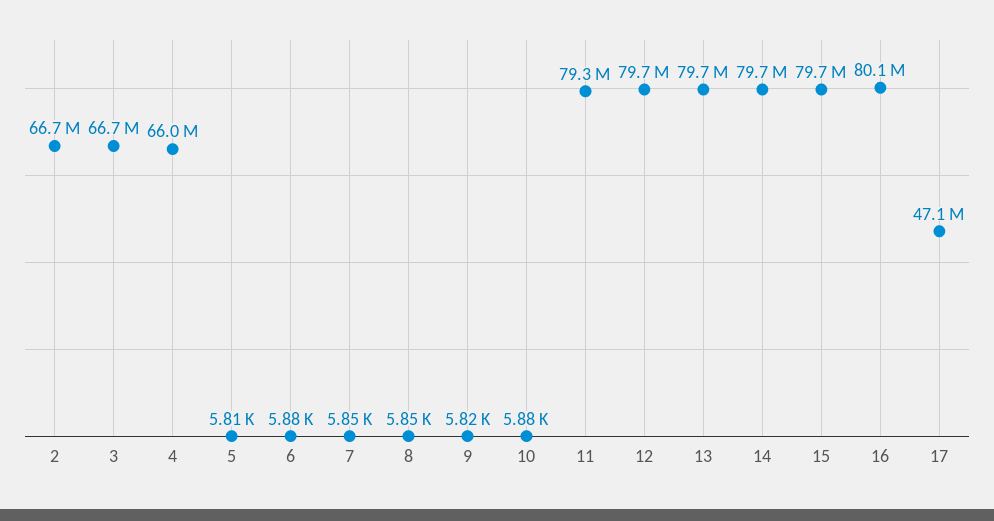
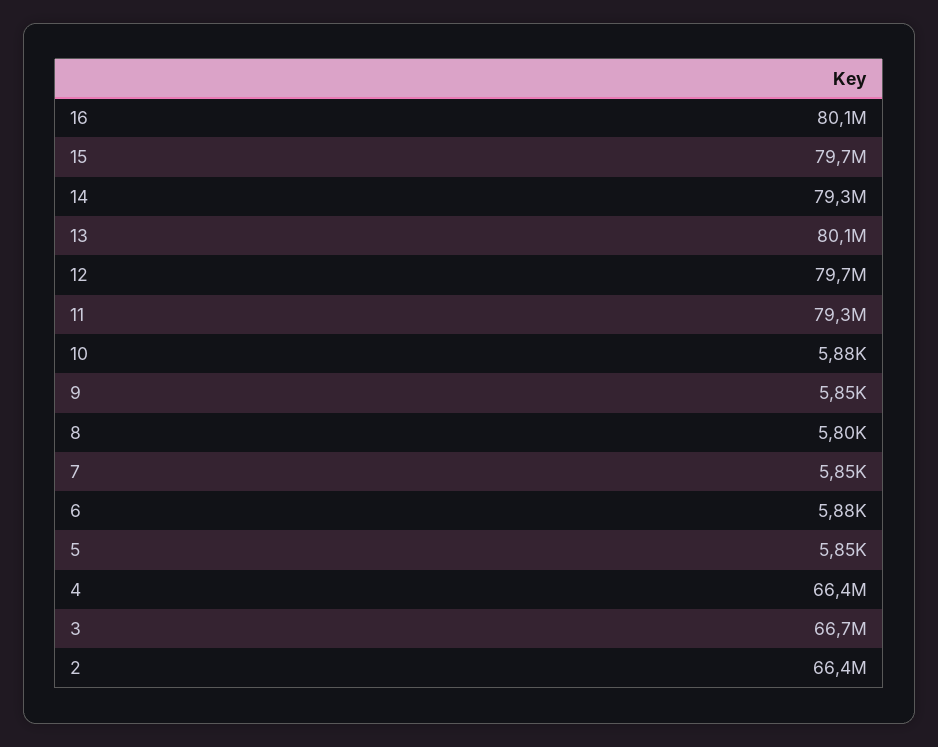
  {
-   "2": 66700000,
+   "2": 66400000,
    "3": 66700000,
-   "4": 66000000,
+   "4": 66400000,
-   "5": 5810,
+   "5": 5850,
    "6": 5880,
    "7": 5850,
-   "8": 5850,
+   "8": 5800,
-   "9": 5820,
+   "9": 5850,
    "10": 5880,
    "11": 79300000,
    "12": 79700000,
-   "13": 79700000,
+   "13": 80100000,
-   "14": 79700000,
+   "14": 79300000,
    "15": 79700000,
-   "16": 80100000,
+   "16": 80100000
-   "17": 47100000
  }

